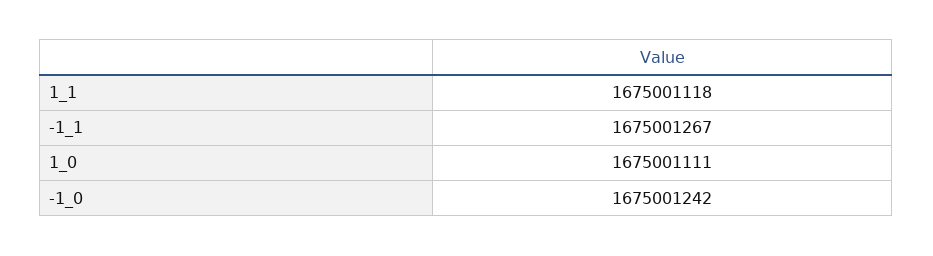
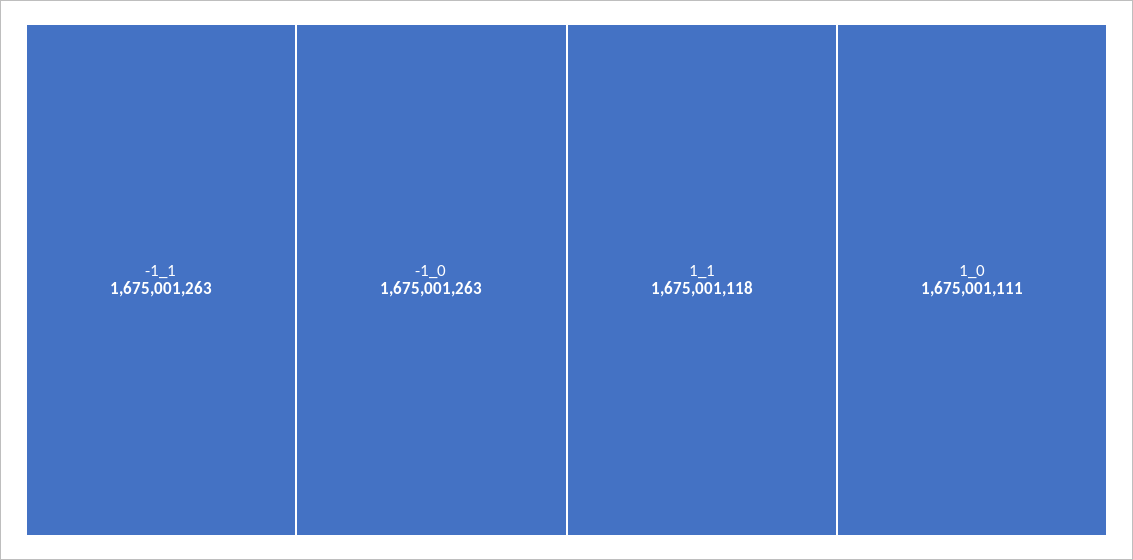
  {
    "1_1": 1675001118,
-   "-1_1": 1675001267,
+   "-1_1": 1675001263,
    "1_0": 1675001111,
-   "-1_0": 1675001242
+   "-1_0": 1675001263
  }

